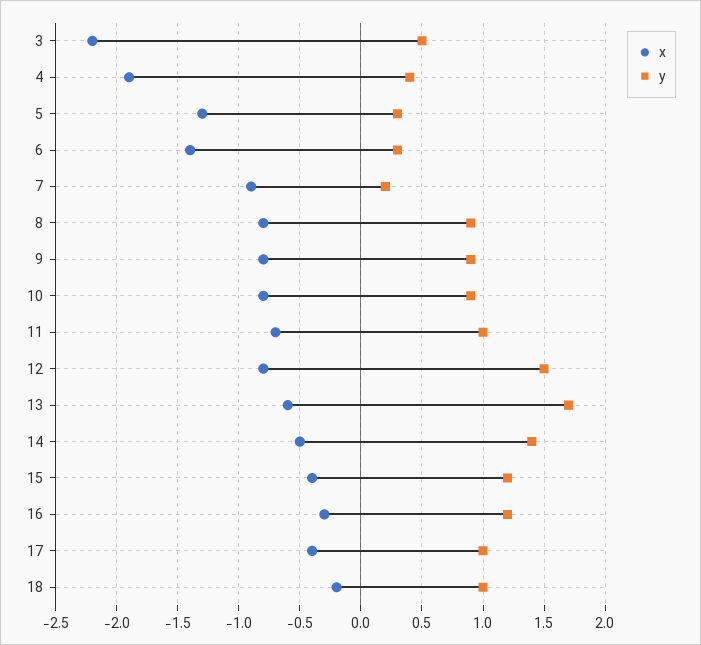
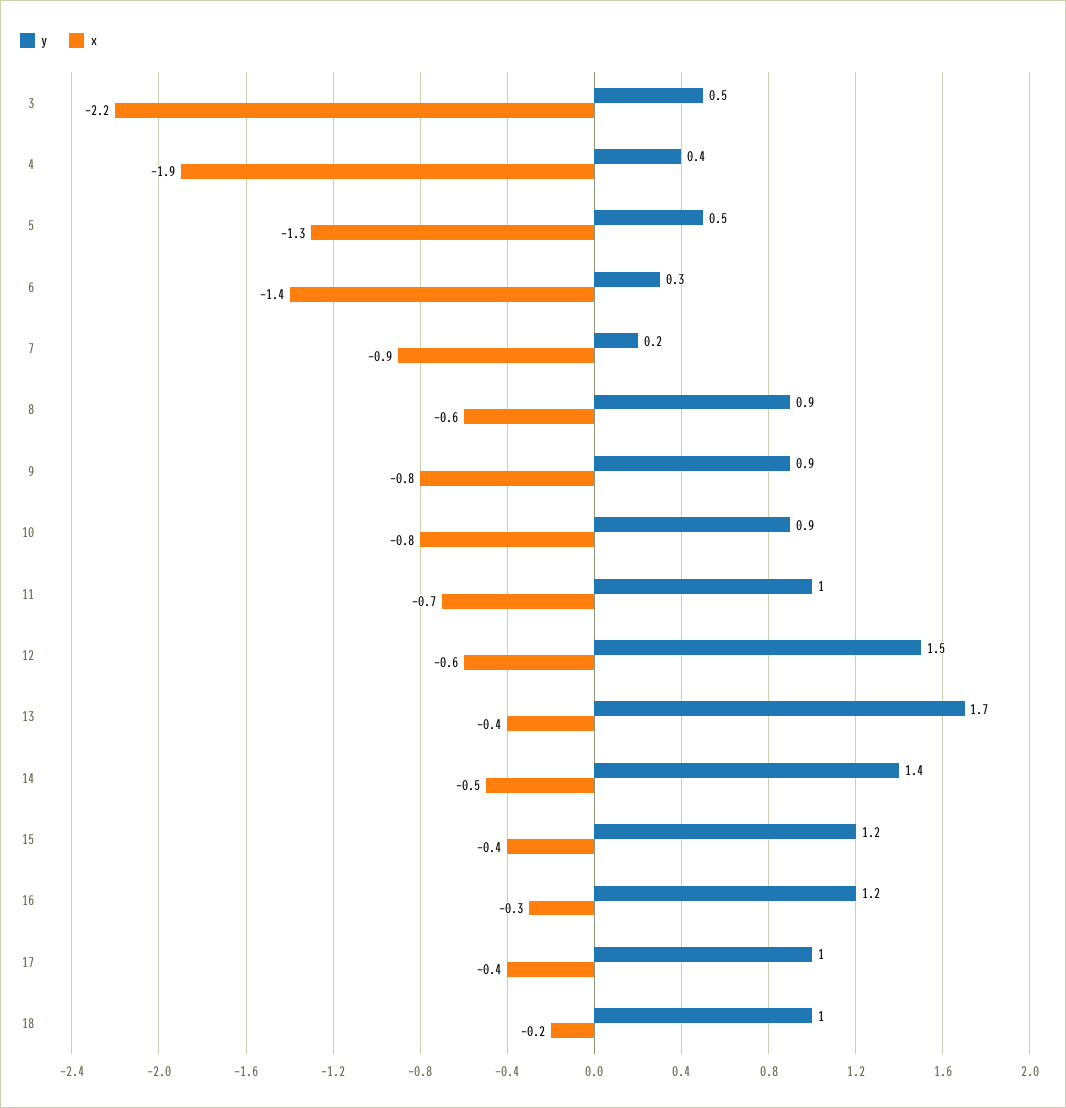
  {
    "x": {
      "3": -2.2,
      "4": -1.9,
      "5": -1.3,
      "6": -1.4,
      "7": -0.9,
-     "8": -0.8,
+     "8": -0.6,
      "9": -0.8,
      "10": -0.8,
      "11": -0.7,
-     "12": -0.8,
+     "12": -0.6,
-     "13": -0.6,
+     "13": -0.4,
      "14": -0.5,
      "15": -0.4,
      "16": -0.3,
      "17": -0.4,
      "18": -0.2
    },
    "y": {
      "3": 0.5,
      "4": 0.4,
-     "5": 0.3,
+     "5": 0.5,
      "6": 0.3,
      "7": 0.2,
      "8": 0.9,
      "9": 0.9,
      "10": 0.9,
      "11": 1,
      "12": 1.5,
      "13": 1.7,
      "14": 1.4,
      "15": 1.2,
      "16": 1.2,
      "17": 1,
      "18": 1
    }
  }

